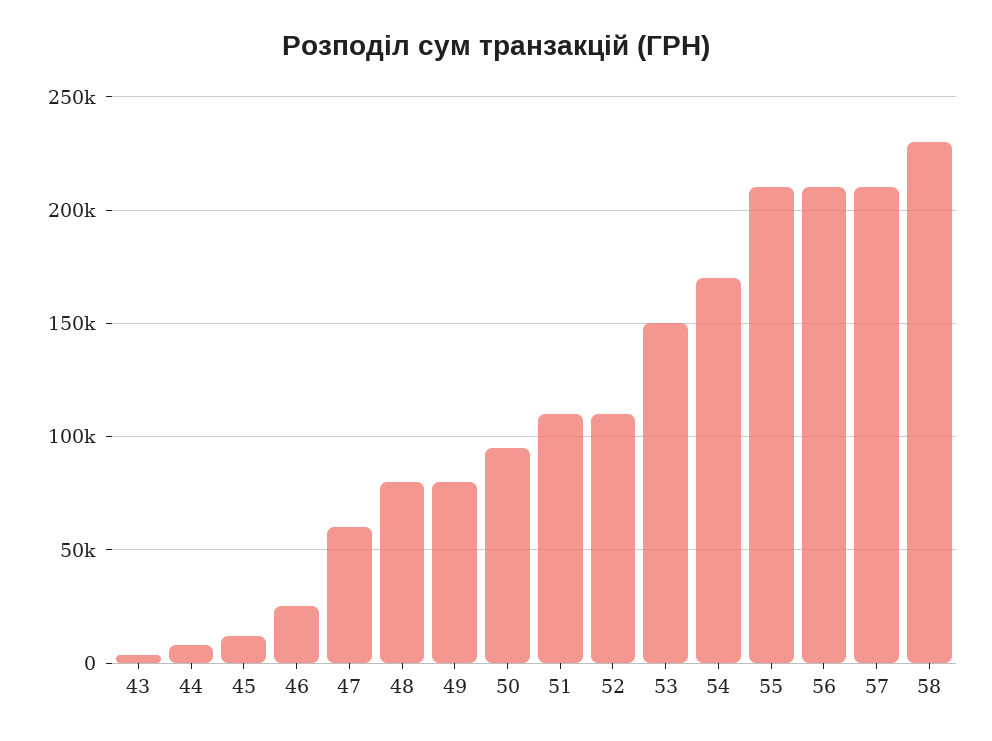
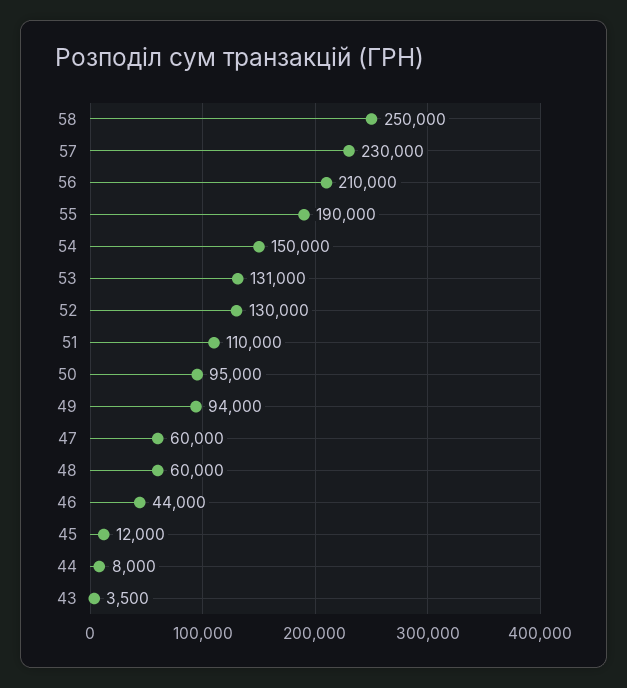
  {
    "43": 3500,
    "44": 8000,
    "45": 12000,
-   "46": 25000,
+   "46": 44000,
    "47": 60000,
-   "48": 80000,
+   "48": 60000,
-   "49": 80000,
+   "49": 94000,
    "50": 95000,
    "51": 110000,
-   "52": 110000,
+   "52": 130000,
-   "53": 150000,
+   "53": 131000,
-   "54": 170000,
+   "54": 150000,
-   "55": 210000,
+   "55": 190000,
    "56": 210000,
-   "57": 210000,
+   "57": 230000,
-   "58": 230000
+   "58": 250000
  }

